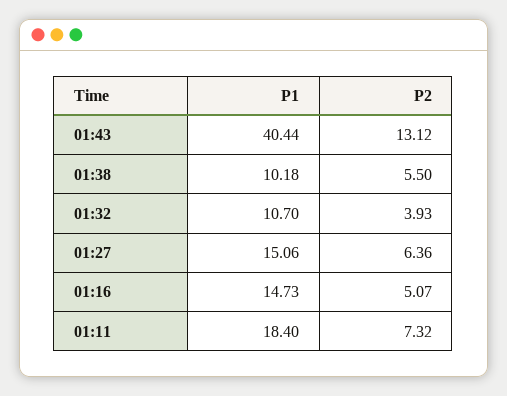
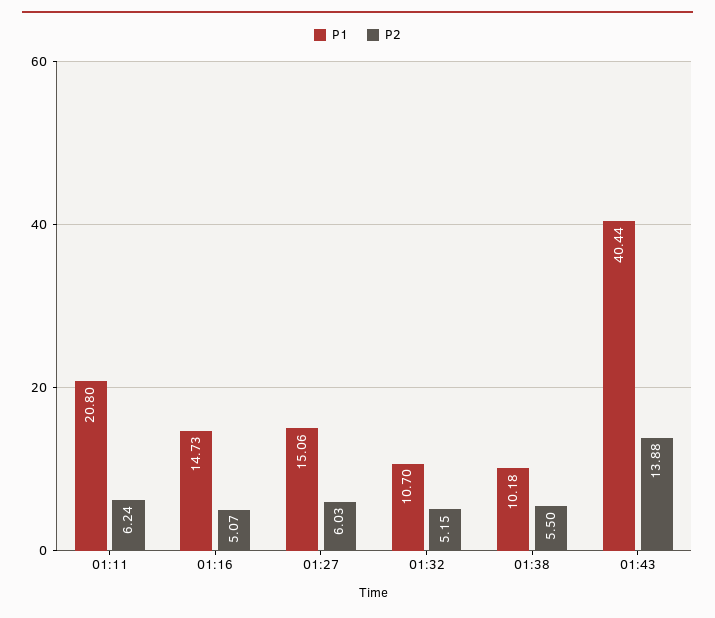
  {
    "P1": {
      "01:43": 40.44,
      "01:38": 10.18,
      "01:32": 10.7,
      "01:27": 15.06,
      "01:16": 14.73,
-     "01:11": 18.4
+     "01:11": 20.8
    },
    "P2": {
-     "01:43": 13.12,
+     "01:43": 13.88,
      "01:38": 5.5,
-     "01:32": 3.93,
+     "01:32": 5.15,
-     "01:27": 6.36,
+     "01:27": 6.03,
      "01:16": 5.07,
-     "01:11": 7.32
+     "01:11": 6.24
    }
  }

